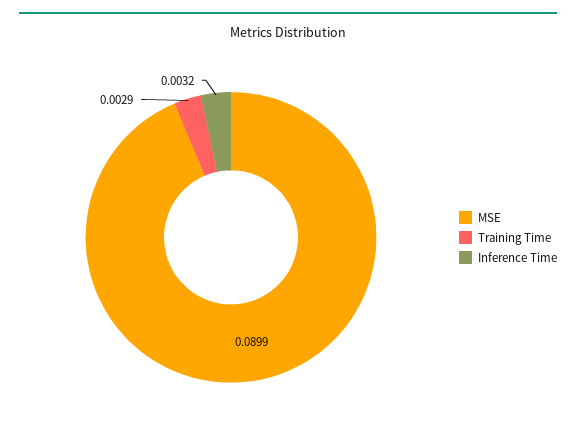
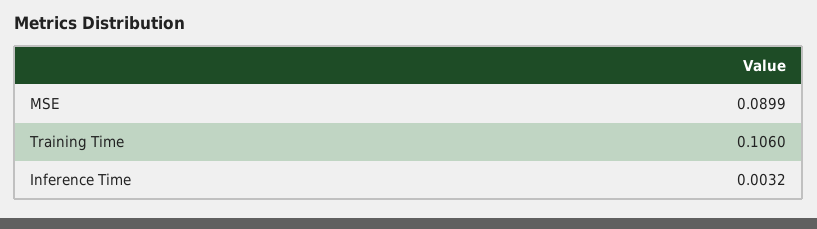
  {
    "MSE": 0.0899,
-   "Training Time": 0.0029,
+   "Training Time": 0.106,
    "Inference Time": 0.0032
  }

